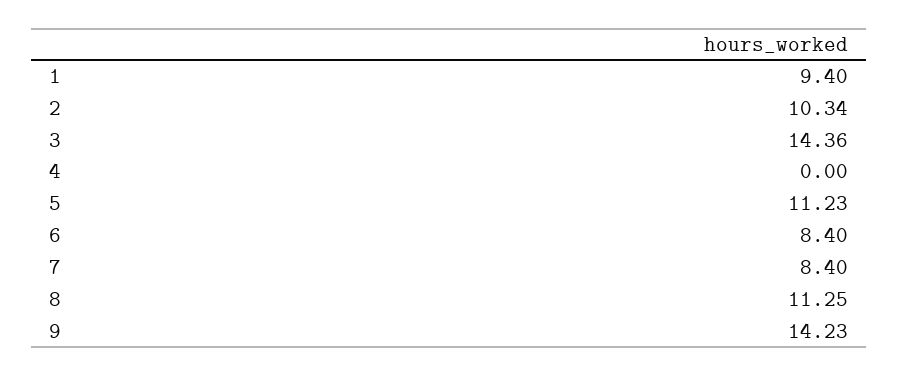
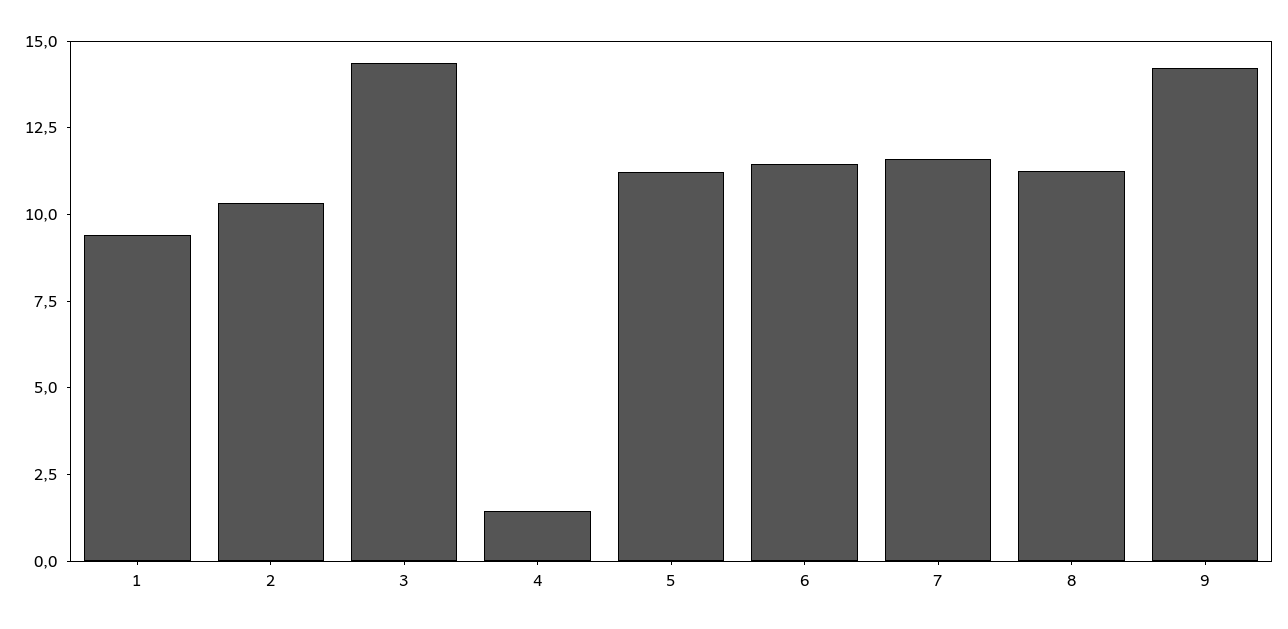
  {
    "1": 9.4,
    "2": 10.34,
    "3": 14.36,
-   "4": 0,
+   "4": 1.5,
    "5": 11.23,
-   "6": 8.4,
+   "6": 11.5,
-   "7": 8.4,
+   "7": 11.5,
    "8": 11.25,
    "9": 14.23
  }

